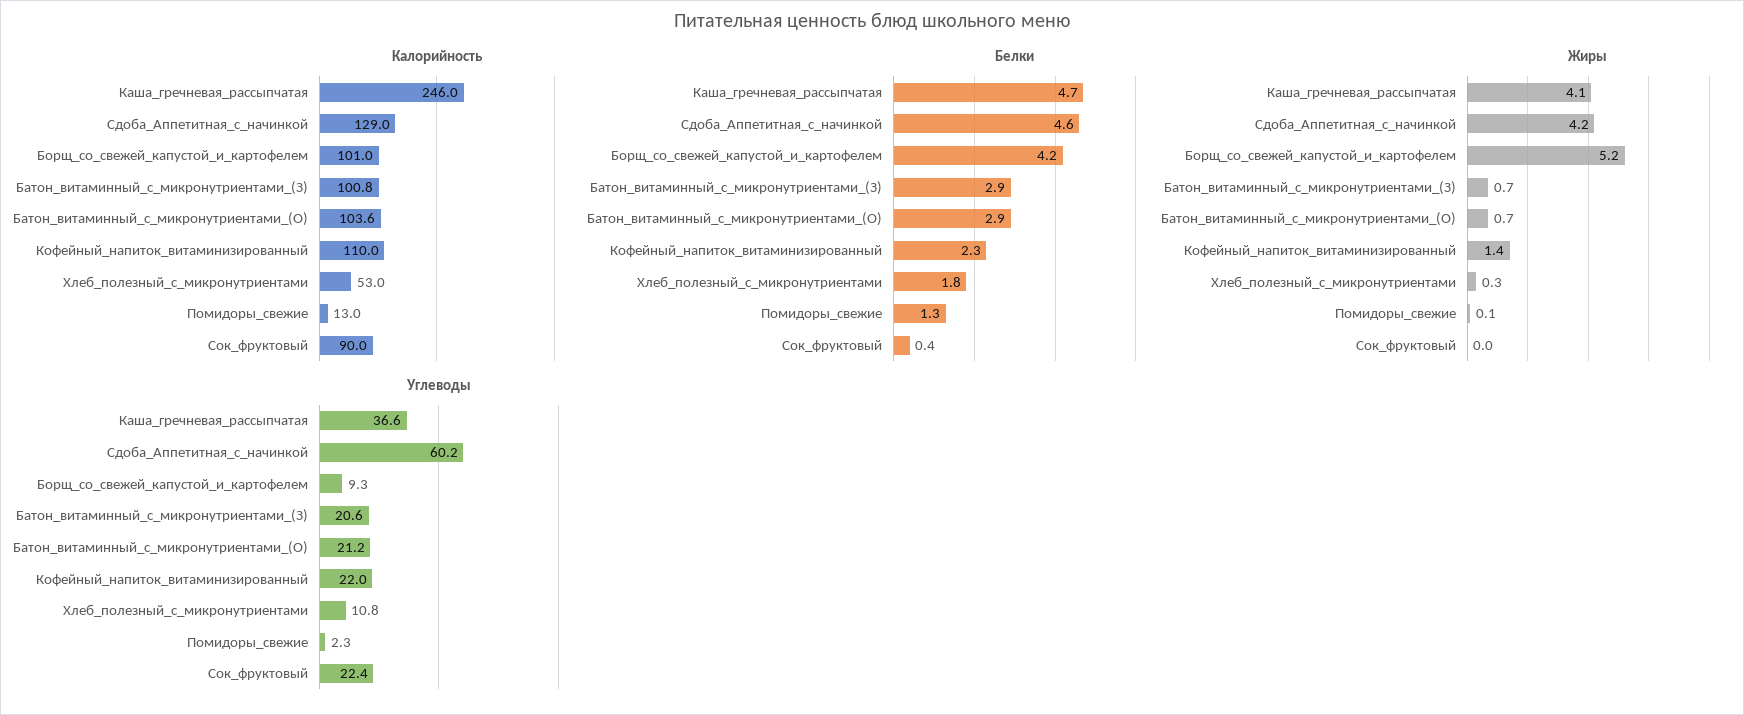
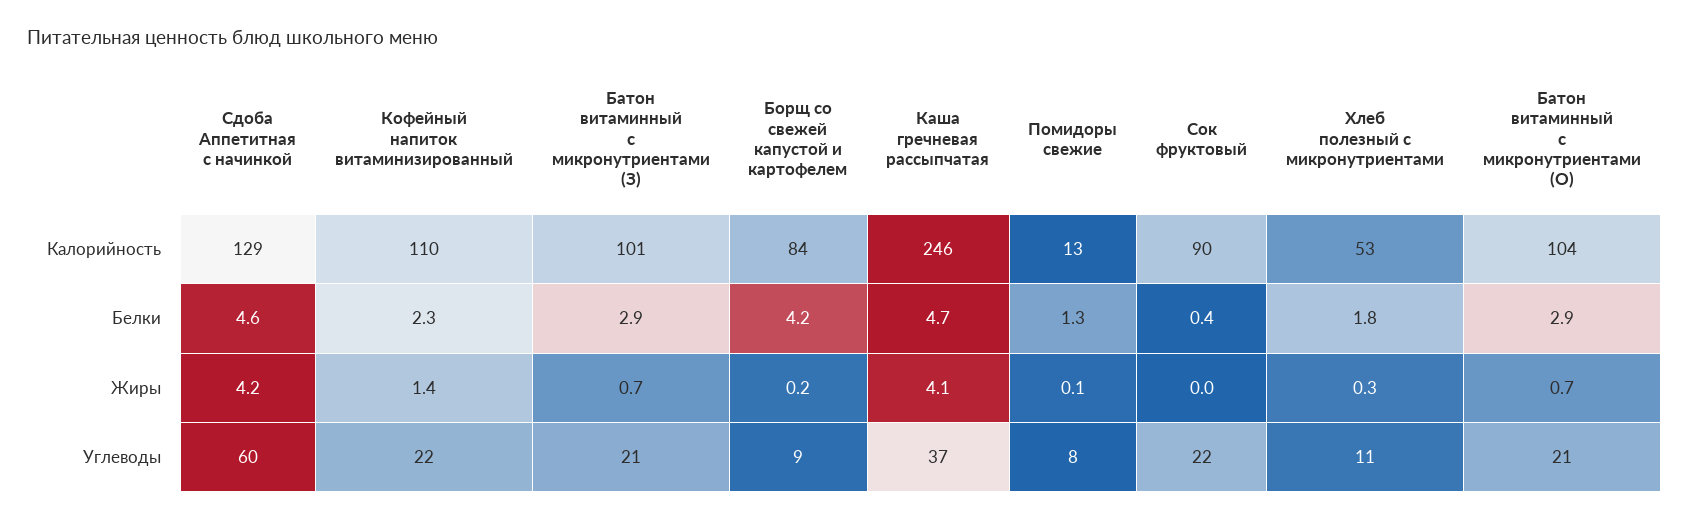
  {
    "Калорийность": {
      "Каша_гречневая_рассыпчатая": 246,
      "Сдоба_Аппетитная_с_начинкой": 129,
-     "Борщ_со_свежей_капустой_и_картофелем": 101,
+     "Борщ_со_свежей_капустой_и_картофелем": 84,
      "Батон_витаминный_с_микронутриентами_(З)": 100.8,
      "Батон_витаминный_с_микронутриентами_(О)": 103.6,
      "Кофейный_напиток_витаминизированный": 110,
      "Хлеб_полезный_с_микронутриентами": 53,
      "Помидоры_свежие": 13,
      "Сок_фруктовый": 90
    },
    "Белки": {
      "Каша_гречневая_рассыпчатая": 4.7,
      "Сдоба_Аппетитная_с_начинкой": 4.6,
      "Борщ_со_свежей_капустой_и_картофелем": 4.2,
      "Батон_витаминный_с_микронутриентами_(З)": 2.9,
      "Батон_витаминный_с_микронутриентами_(О)": 2.9,
      "Кофейный_напиток_витаминизированный": 2.3,
      "Хлеб_полезный_с_микронутриентами": 1.8,
      "Помидоры_свежие": 1.3,
      "Сок_фруктовый": 0.4
    },
    "Жиры": {
      "Каша_гречневая_рассыпчатая": 4.1,
      "Сдоба_Аппетитная_с_начинкой": 4.2,
-     "Борщ_со_свежей_капустой_и_картофелем": 5.2,
+     "Борщ_со_свежей_капустой_и_картофелем": 0.2,
      "Батон_витаминный_с_микронутриентами_(З)": 0.7,
      "Батон_витаминный_с_микронутриентами_(О)": 0.7,
      "Кофейный_напиток_витаминизированный": 1.4,
      "Хлеб_полезный_с_микронутриентами": 0.3,
      "Помидоры_свежие": 0.1,
      "Сок_фруктовый": 0
    },
    "Углеводы": {
      "Каша_гречневая_рассыпчатая": 36.6,
      "Сдоба_Аппетитная_с_начинкой": 60.2,
      "Борщ_со_свежей_капустой_и_картофелем": 9.3,
      "Батон_витаминный_с_микронутриентами_(З)": 20.6,
      "Батон_витаминный_с_микронутриентами_(О)": 21.2,
      "Кофейный_напиток_витаминизированный": 22,
      "Хлеб_полезный_с_микронутриентами": 10.8,
-     "Помидоры_свежие": 2.3,
+     "Помидоры_свежие": 8,
      "Сок_фруктовый": 22.4
    }
  }

